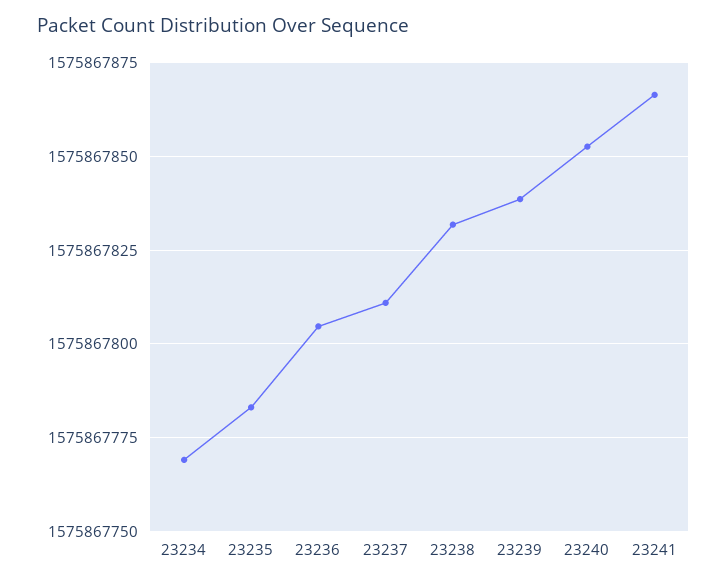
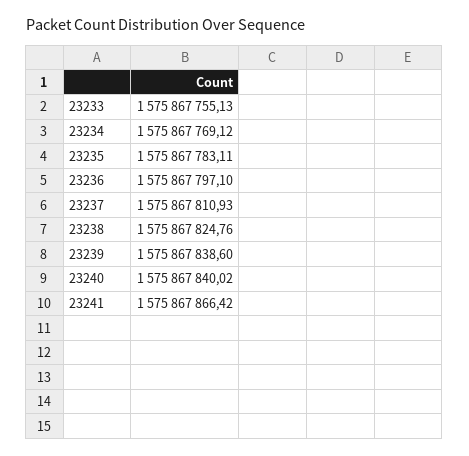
  {
    "23234": 1575867769.12,
    "23235": 1575867783.11,
-   "23236": 1575867805,
+   "23236": 1575867797.1,
    "23237": 1575867810.93,
-   "23238": 1575867832.5,
+   "23238": 1575867824.76,
    "23239": 1575867838.6,
-   "23240": 1575867852.5,
+   "23240": 1575867840.02,
-   "23241": 1575867866.42
+   "23241": 1575867866.42,
+   "23233": 1575867755.13
  }

